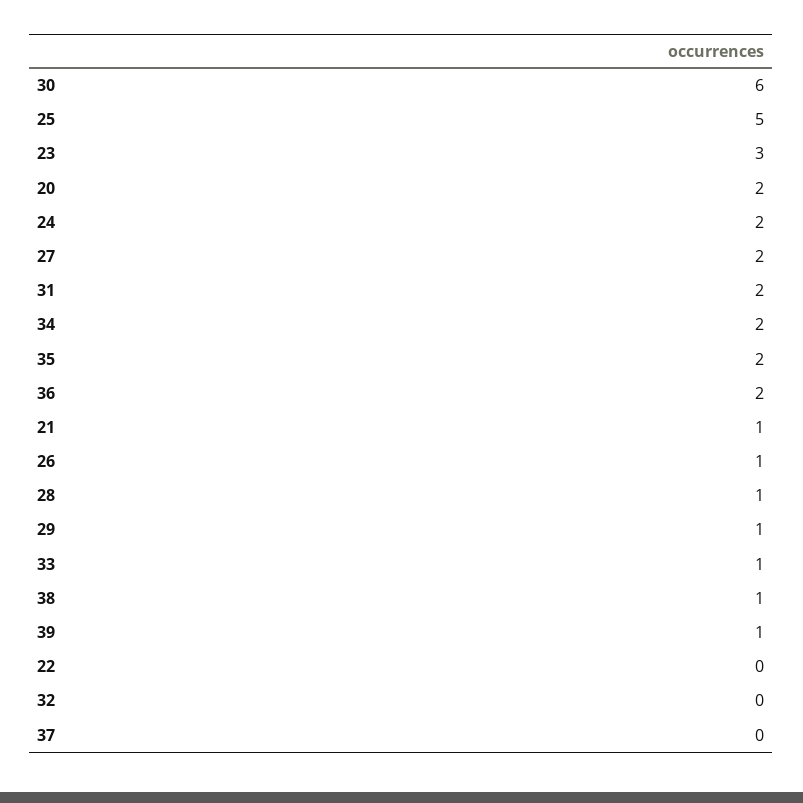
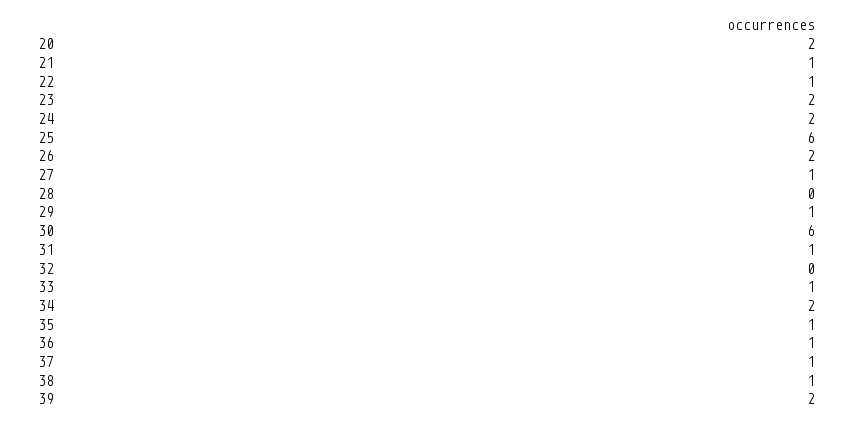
  {
    "30": 6,
-   "25": 5,
+   "25": 6,
-   "23": 3,
+   "23": 2,
    "20": 2,
    "24": 2,
-   "27": 2,
+   "27": 1,
-   "31": 2,
+   "31": 1,
    "34": 2,
-   "35": 2,
+   "35": 1,
-   "36": 2,
+   "36": 1,
    "21": 1,
-   "26": 1,
+   "26": 2,
-   "28": 1,
+   "28": 0,
    "29": 1,
    "33": 1,
    "38": 1,
-   "39": 1,
+   "39": 2,
-   "22": 0,
+   "22": 1,
    "32": 0,
-   "37": 0
+   "37": 1
  }

